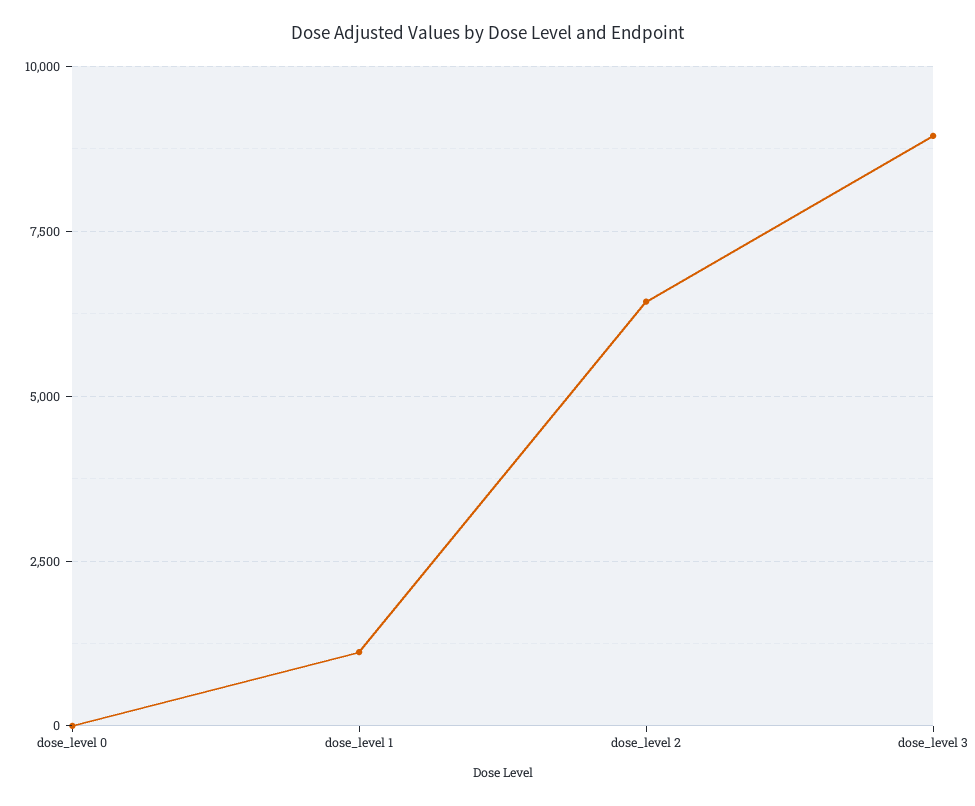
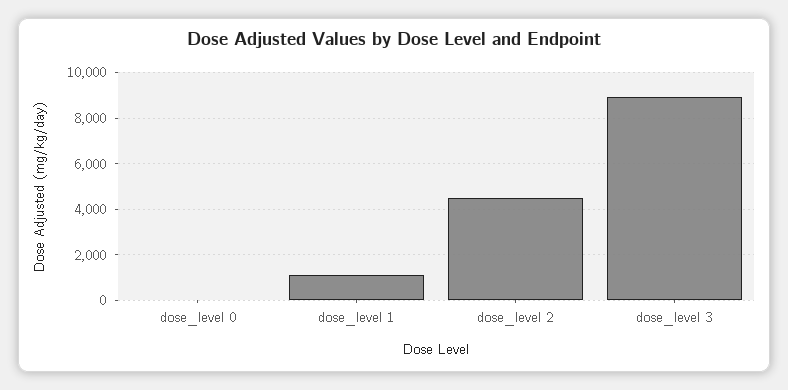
  {
    "dose_level 0": 0,
    "dose_level 1": 1000,
-   "dose_level 2": 6500,
+   "dose_level 2": 4500,
    "dose_level 3": 9000
  }

